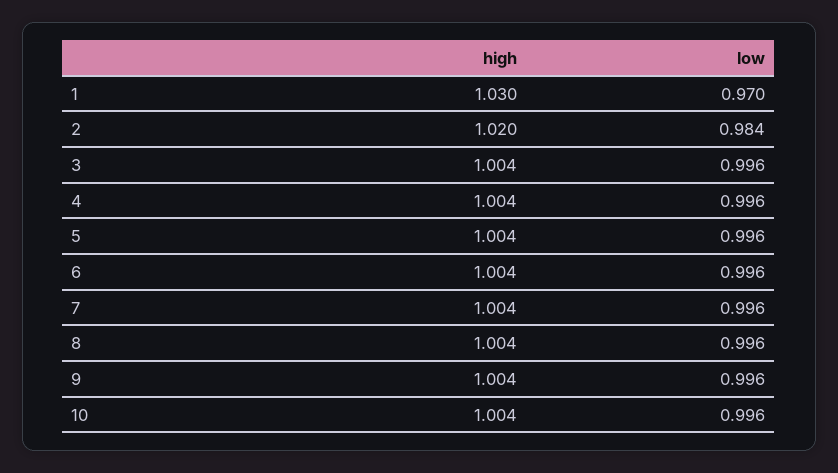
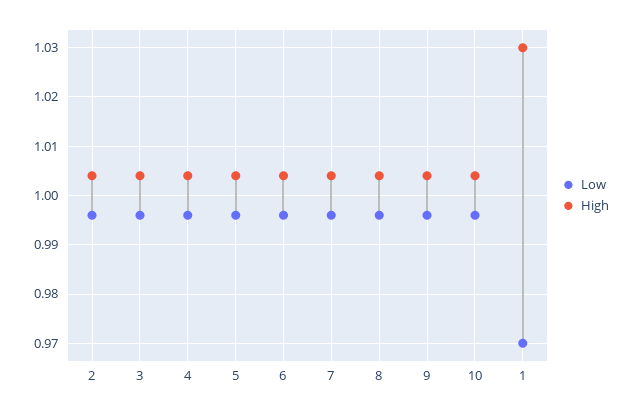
  {
    "high": {
      "1": 1.03,
-     "2": 1.02,
+     "2": 1.005,
      "3": 1.004,
      "4": 1.004,
      "5": 1.004,
      "6": 1.004,
      "7": 1.004,
      "8": 1.004,
      "9": 1.004,
      "10": 1.004
    },
    "low": {
      "1": 0.97,
-     "2": 0.984,
+     "2": 0.995,
      "3": 0.996,
      "4": 0.996,
      "5": 0.996,
      "6": 0.996,
      "7": 0.996,
      "8": 0.996,
      "9": 0.996,
      "10": 0.996
    }
  }

